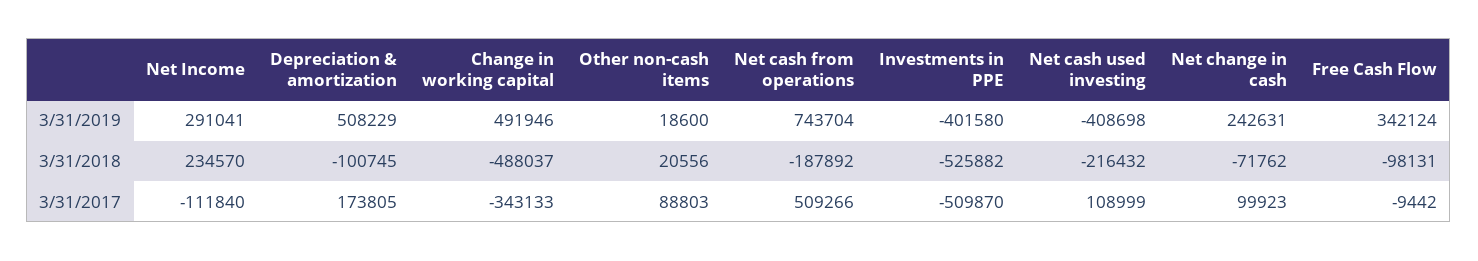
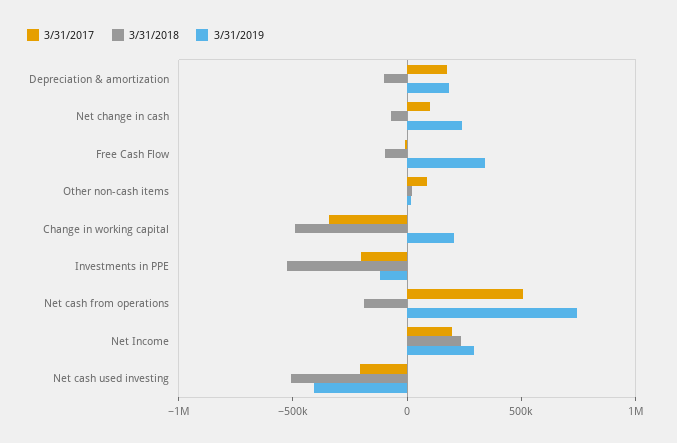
  {
    "3/31/2019": {
      "Net Income": 291041,
-     "Depreciation & amortization": 508229,
+     "Depreciation & amortization": 200000,
-     "Change in working capital": 491946,
+     "Change in working capital": 200000,
      "Other non-cash items": 18600,
      "Net cash from operations": 743704,
-     "Investments in PPE": -401580,
+     "Investments in PPE": -100000,
      "Net cash used investing": -408698,
      "Net change in cash": 242631,
      "Free Cash Flow": 342124
    },
    "3/31/2018": {
      "Net Income": 234570,
      "Depreciation & amortization": -100745,
      "Change in working capital": -488037,
      "Other non-cash items": 20556,
      "Net cash from operations": -187892,
      "Investments in PPE": -525882,
-     "Net cash used investing": -216432,
+     "Net cash used investing": -500000,
      "Net change in cash": -71762,
      "Free Cash Flow": -98131
    },
    "3/31/2017": {
-     "Net Income": -111840,
+     "Net Income": 200000,
      "Depreciation & amortization": 173805,
      "Change in working capital": -343133,
      "Other non-cash items": 88803,
      "Net cash from operations": 509266,
-     "Investments in PPE": -509870,
+     "Investments in PPE": -200000,
-     "Net cash used investing": 108999,
+     "Net cash used investing": -200000,
      "Net change in cash": 99923,
      "Free Cash Flow": -9442
    }
  }

